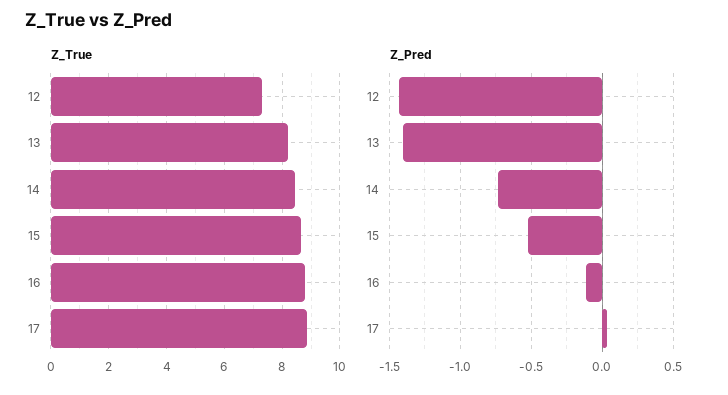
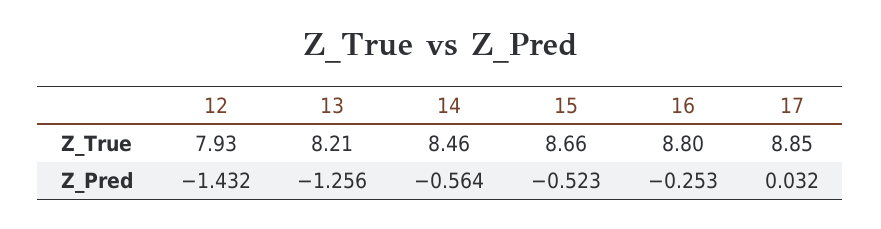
  {
    "Z_True": {
-     "12": 7.25,
+     "12": 7.93,
      "13": 8.21,
      "14": 8.46,
      "15": 8.66,
      "16": 8.8,
      "17": 8.85
    },
    "Z_Pred": {
      "12": -1.432,
-     "13": -1.4,
+     "13": -1.256,
-     "14": -0.75,
+     "14": -0.564,
      "15": -0.523,
-     "16": -0.1,
+     "16": -0.253,
      "17": 0.032
    }
  }

